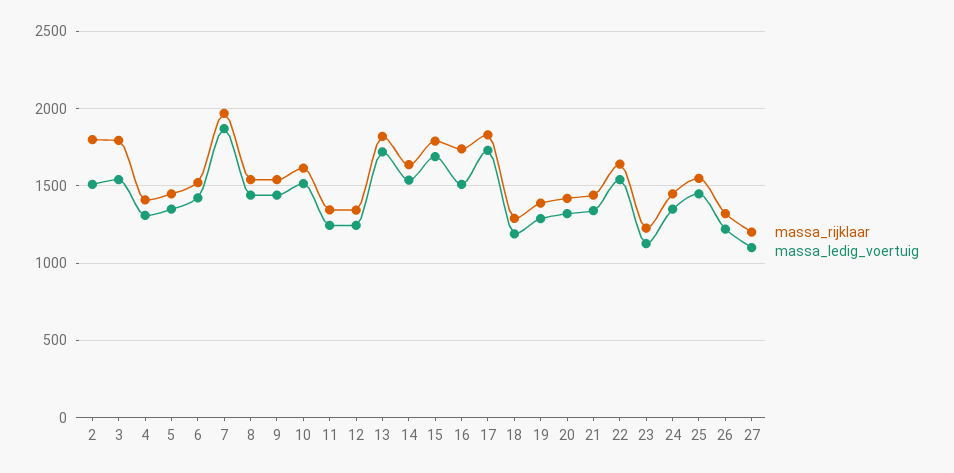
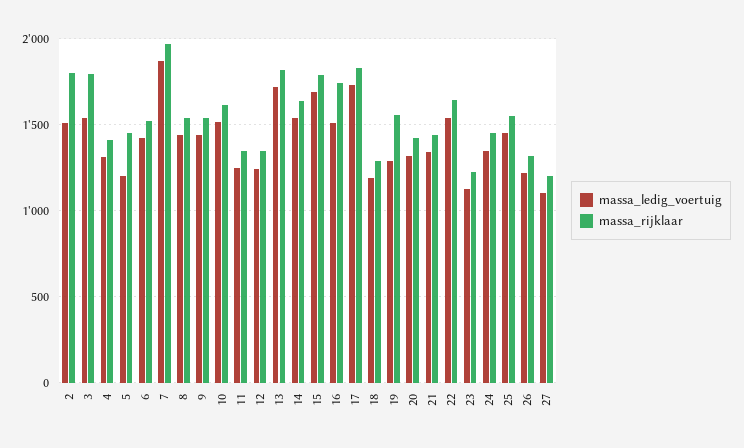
  {
    "massa_rijklaar": {
      "2": 1800,
      "3": 1800,
      "4": 1400,
      "5": 1450,
      "6": 1500,
      "7": 1950,
      "8": 1550,
      "9": 1550,
      "10": 1600,
      "11": 1350,
      "12": 1350,
      "13": 1800,
      "14": 1650,
      "15": 1800,
      "16": 1750,
      "17": 1850,
      "18": 1300,
-     "19": 1400,
+     "19": 1550,
      "20": 1400,
      "21": 1450,
      "22": 1650,
      "23": 1250,
      "24": 1450,
      "25": 1550,
      "26": 1300,
      "27": 1200
    },
    "massa_ledig_voertuig": {
      "2": 1500,
      "3": 1550,
      "4": 1300,
-     "5": 1350,
+     "5": 1200,
      "6": 1400,
      "7": 1850,
      "8": 1450,
      "9": 1450,
      "10": 1500,
      "11": 1250,
      "12": 1250,
      "13": 1700,
      "14": 1550,
      "15": 1700,
      "16": 1500,
      "17": 1750,
      "18": 1200,
      "19": 1300,
      "20": 1300,
      "21": 1350,
      "22": 1550,
      "23": 1150,
      "24": 1350,
      "25": 1450,
      "26": 1200,
      "27": 1100
    }
  }

